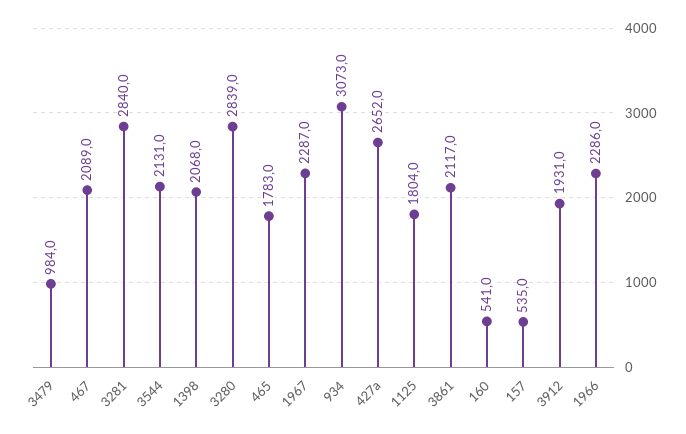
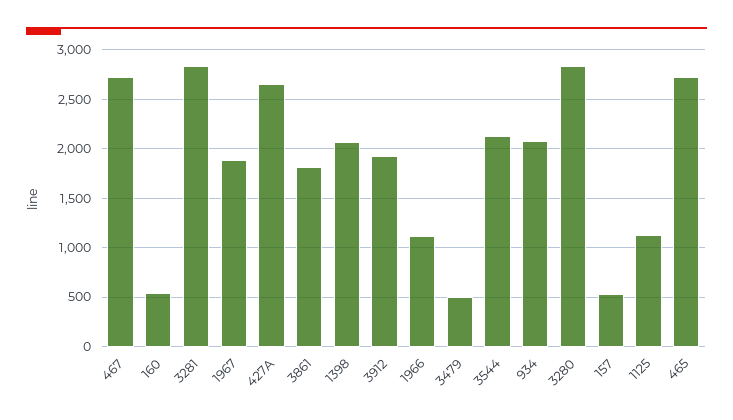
  {
-   "3479": 984,
+   "3479": 500,
-   "467": 2089,
+   "467": 2700,
    "3281": 2840,
    "3544": 2131,
    "1398": 2068,
    "3280": 2839,
-   "465": 1783,
+   "465": 2700,
-   "1967": 2287,
+   "1967": 1900,
-   "934": 3073,
+   "934": 2100,
    "427a": 2652,
-   "1125": 1804,
+   "1125": 1100,
-   "3861": 2117,
+   "3861": 1800,
    "160": 541,
    "157": 535,
    "3912": 1931,
-   "1966": 2286
+   "1966": 1100
  }

